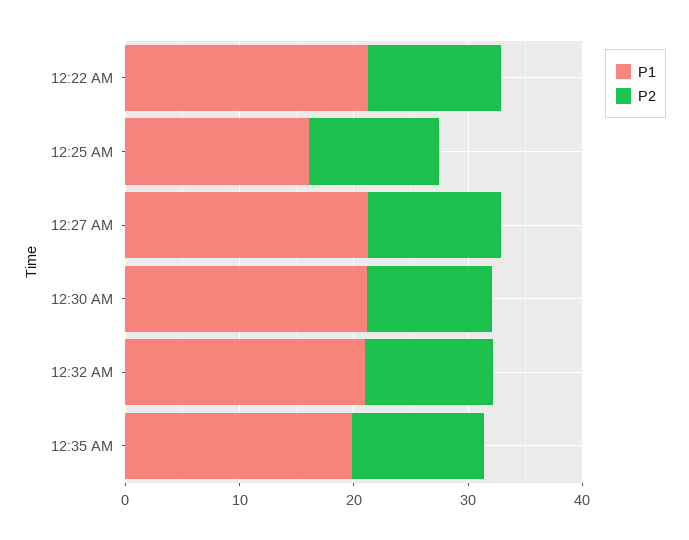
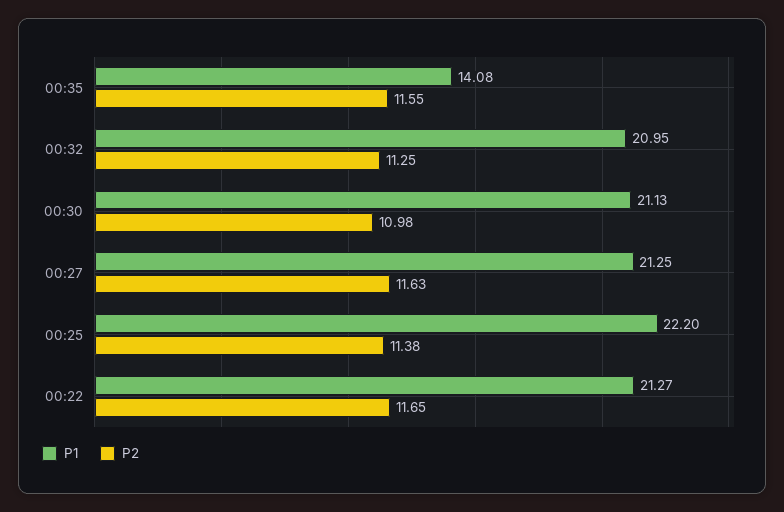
  {
    "P1": {
      "12:22 AM": 21.27,
-     "12:25 AM": 16,
+     "12:25 AM": 22.2,
      "12:27 AM": 21.25,
      "12:30 AM": 21.13,
      "12:32 AM": 20.95,
-     "12:35 AM": 20
+     "12:35 AM": 14.08
    },
    "P2": {
      "12:22 AM": 11.65,
      "12:25 AM": 11.38,
      "12:27 AM": 11.63,
      "12:30 AM": 10.98,
      "12:32 AM": 11.25,
      "12:35 AM": 11.55
    }
  }

